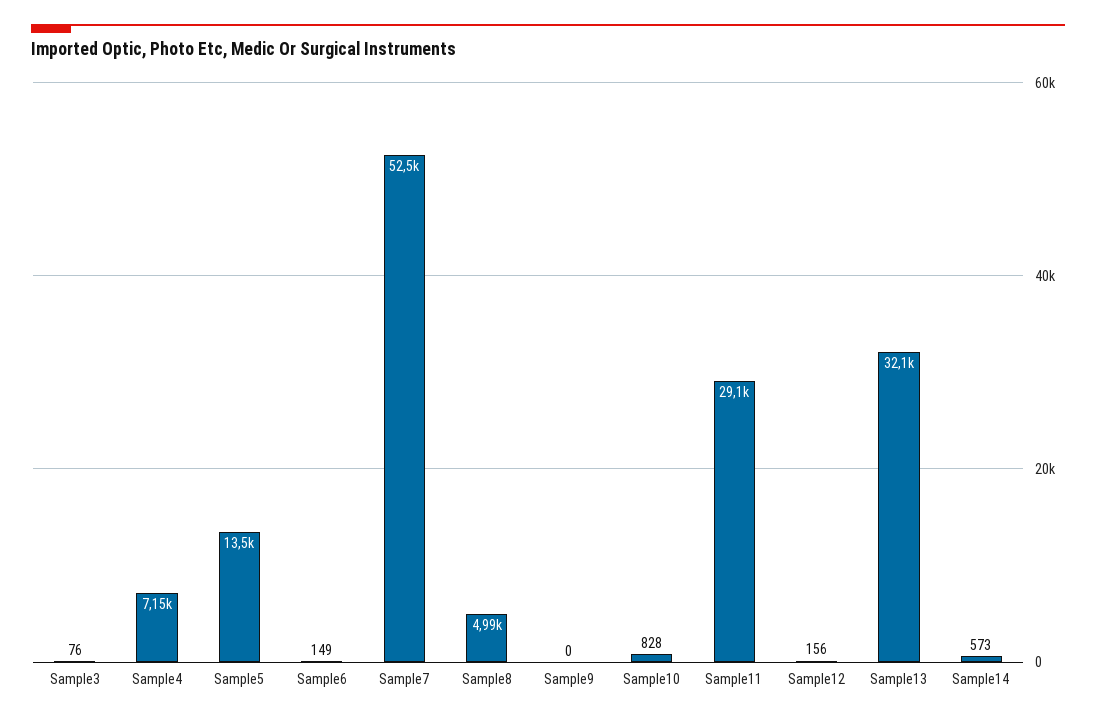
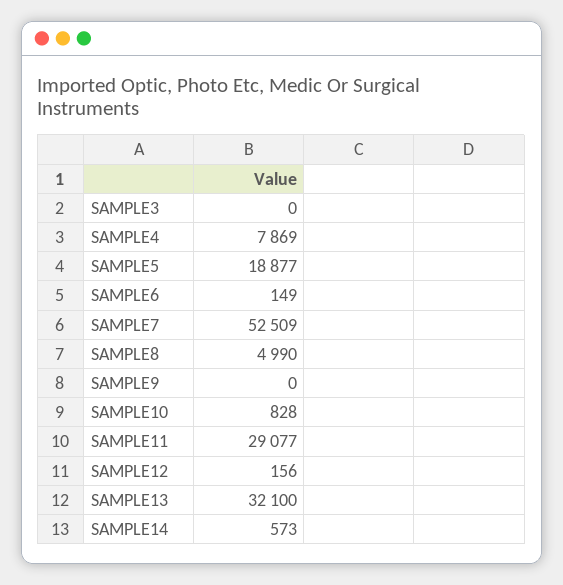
  {
-   "Sample3": 76,
+   "Sample3": 0,
-   "Sample4": 7150,
+   "Sample4": 7869,
-   "Sample5": 13500,
+   "Sample5": 18877,
    "Sample6": 149,
    "Sample7": 52509,
    "Sample8": 4990,
    "Sample9": 0,
    "Sample10": 828,
    "Sample11": 29077,
    "Sample12": 156,
    "Sample13": 32100,
    "Sample14": 573
  }

